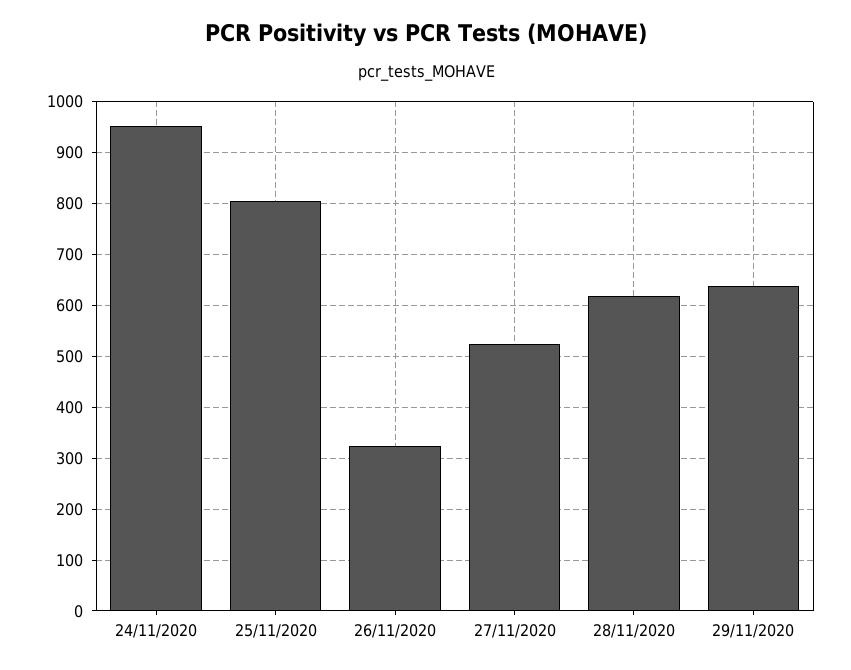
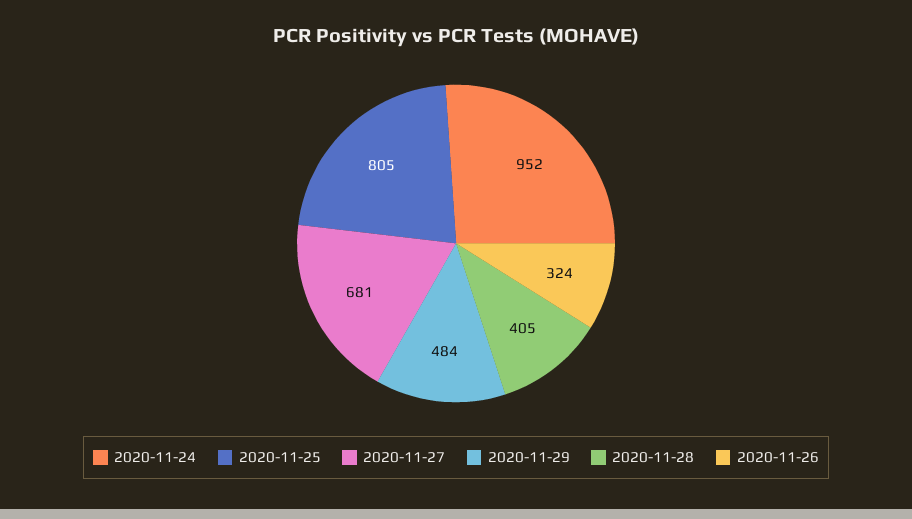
  {
    "24/11/2020": 952,
    "25/11/2020": 805,
    "26/11/2020": 324,
-   "27/11/2020": 520,
+   "27/11/2020": 681,
-   "28/11/2020": 620,
+   "28/11/2020": 405,
-   "29/11/2020": 640
+   "29/11/2020": 484
  }

